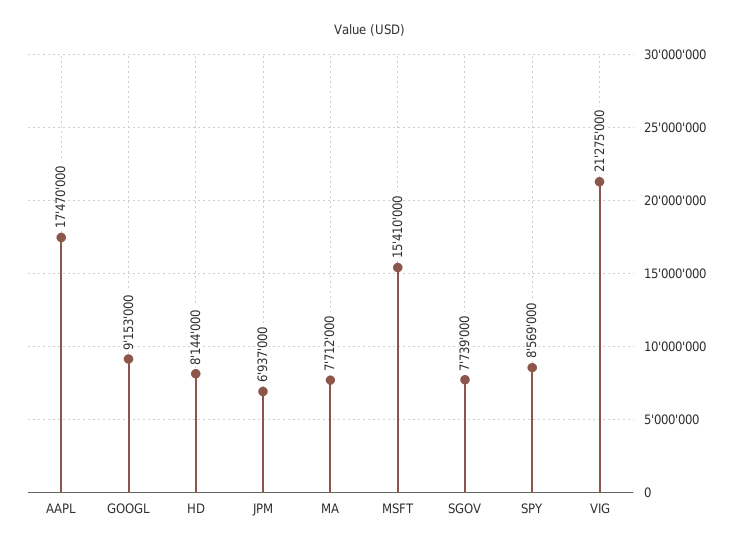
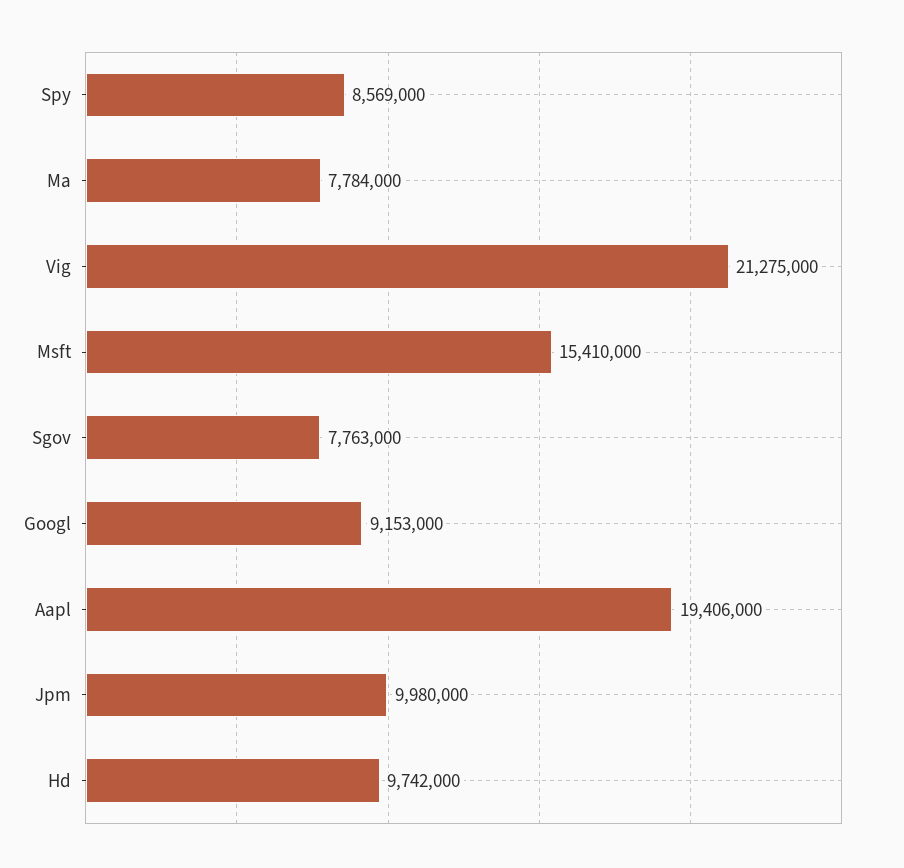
  {
-   "AAPL": 17470000,
+   "AAPL": 19406000,
    "GOOGL": 9153000,
-   "HD": 8144000,
+   "HD": 9742000,
-   "JPM": 6937000,
+   "JPM": 9980000,
-   "MA": 7712000,
+   "MA": 7784000,
    "MSFT": 15410000,
-   "SGOV": 7739000,
+   "SGOV": 7763000,
    "SPY": 8569000,
    "VIG": 21275000
  }

